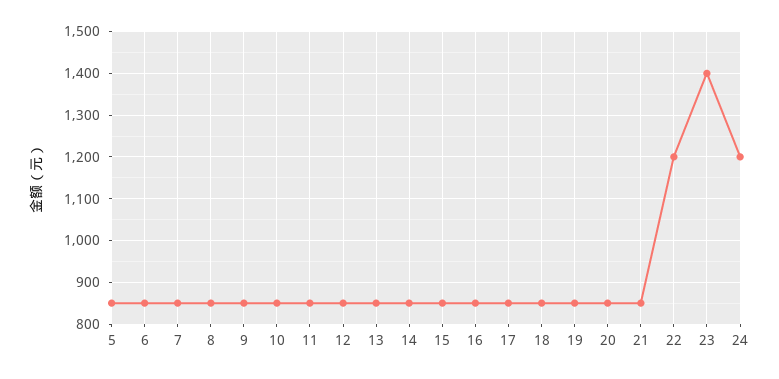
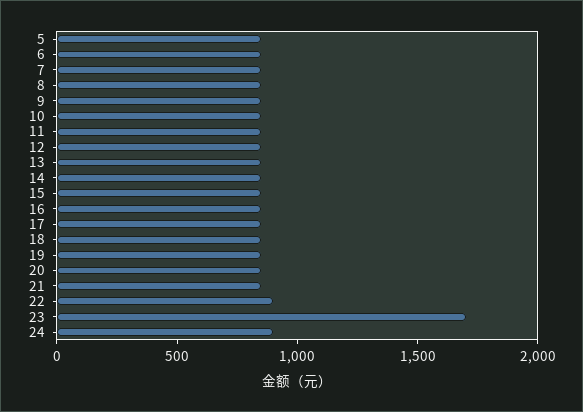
  {
    "5": 860,
    "6": 860,
    "7": 860,
    "8": 860,
    "9": 860,
    "10": 860,
    "11": 860,
    "12": 860,
    "13": 860,
    "14": 860,
    "15": 860,
    "16": 860,
    "17": 860,
    "18": 860,
    "19": 860,
    "20": 860,
    "21": 860,
-   "22": 1200,
+   "22": 900,
-   "23": 1400,
+   "23": 1700,
-   "24": 1200
+   "24": 900
  }

